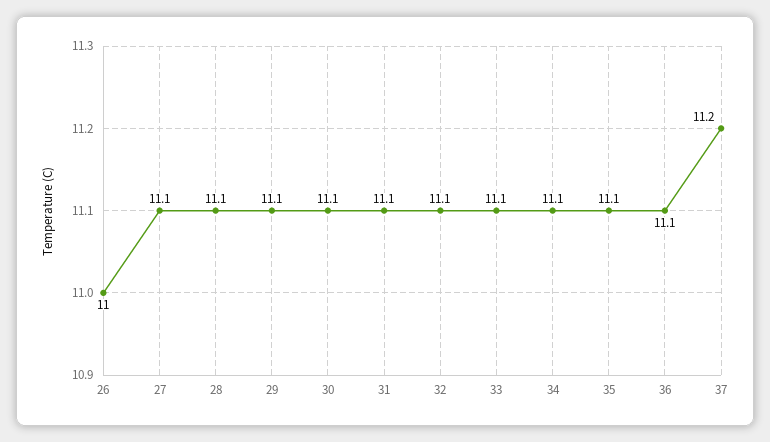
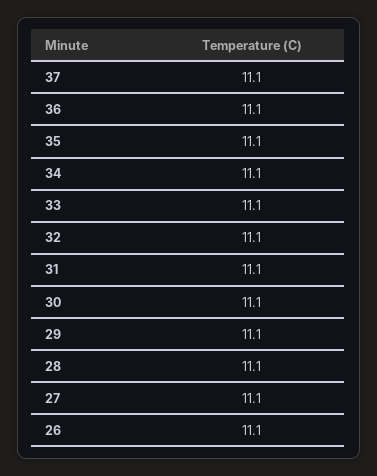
  {
-   "26": 11,
+   "26": 11.1,
    "27": 11.1,
    "28": 11.1,
    "29": 11.1,
    "30": 11.1,
    "31": 11.1,
    "32": 11.1,
    "33": 11.1,
    "34": 11.1,
    "35": 11.1,
    "36": 11.1,
-   "37": 11.2
+   "37": 11.1
  }

